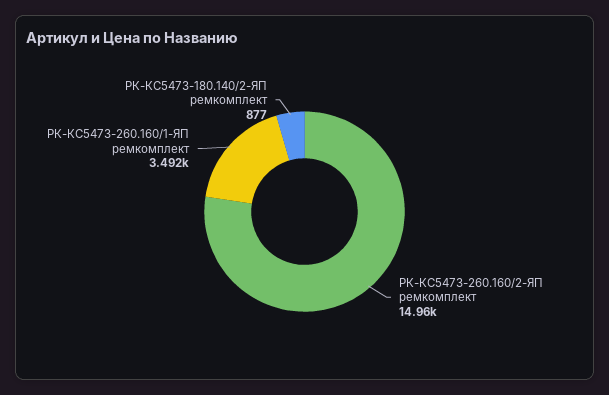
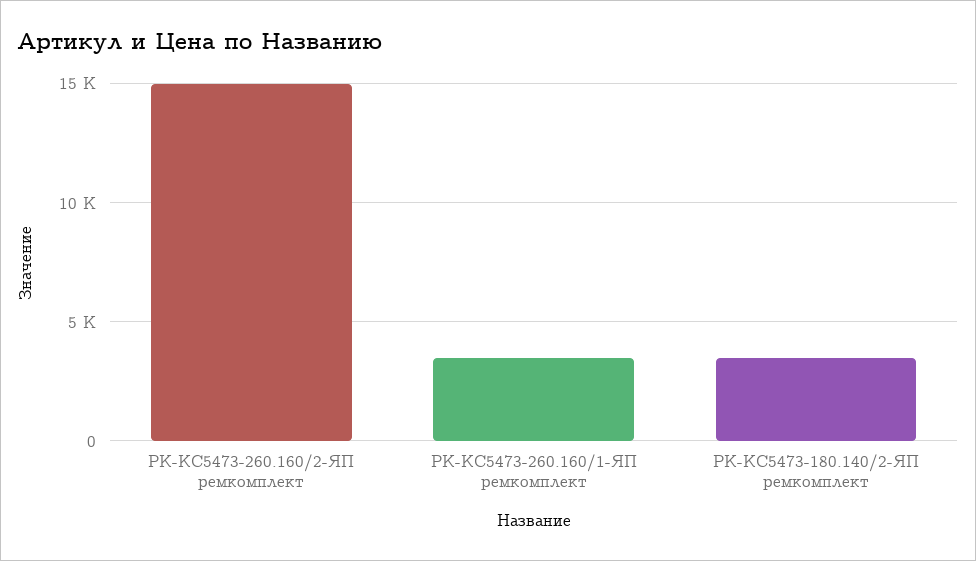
  {
    "РК-КС5473-260.160/2-ЯП ремкомплект": 14960,
    "РК-КС5473-260.160/1-ЯП ремкомплект": 3492,
-   "РК-КС5473-180.140/2-ЯП ремкомплект": 877
+   "РК-КС5473-180.140/2-ЯП ремкомплект": 3500
  }

